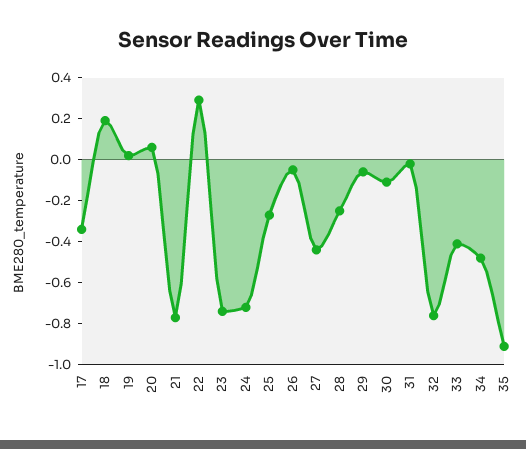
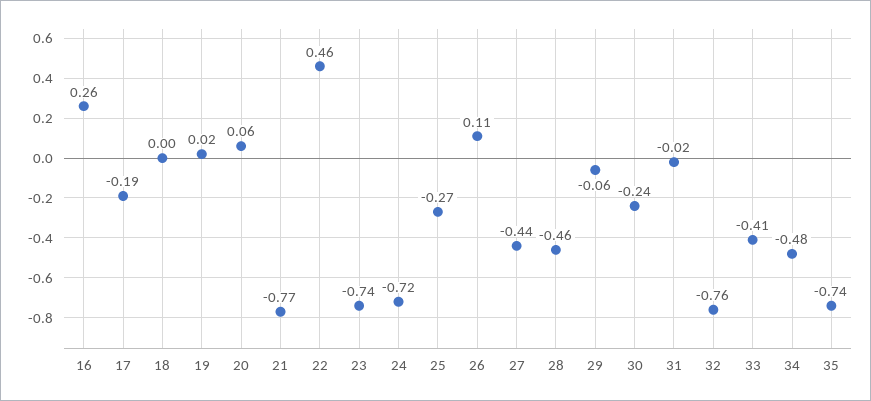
  {
-   "17": -0.35,
+   "17": -0.19,
-   "18": 0.2,
+   "18": 0,
    "19": 0.02,
    "20": 0.06,
    "21": -0.77,
-   "22": 0.3,
+   "22": 0.46,
    "23": -0.74,
    "24": -0.72,
    "25": -0.27,
-   "26": -0.05,
+   "26": 0.11,
    "27": -0.44,
-   "28": -0.25,
+   "28": -0.46,
    "29": -0.06,
-   "30": -0.1,
+   "30": -0.24,
    "31": -0.02,
    "32": -0.76,
    "33": -0.41,
    "34": -0.48,
-   "35": -0.9
+   "35": -0.74,
+   "16": 0.26
  }

